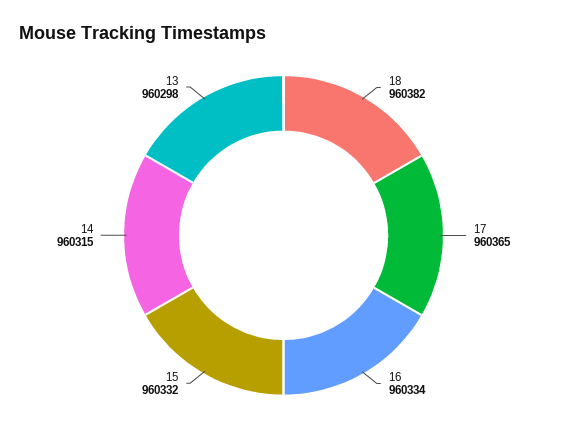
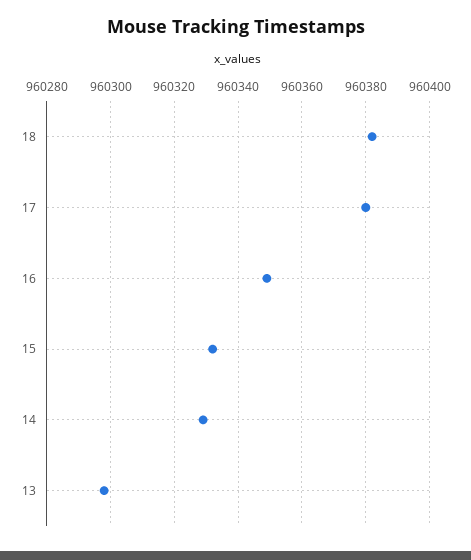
  {
    "18": 960382,
-   "17": 960365,
+   "17": 960380,
-   "16": 960334,
+   "16": 960350,
    "15": 960332,
-   "14": 960315,
+   "14": 960330,
    "13": 960298
  }

